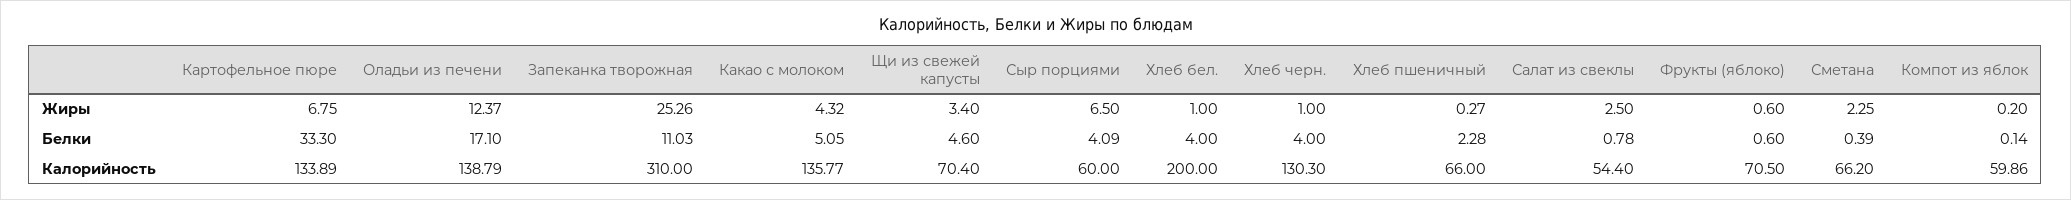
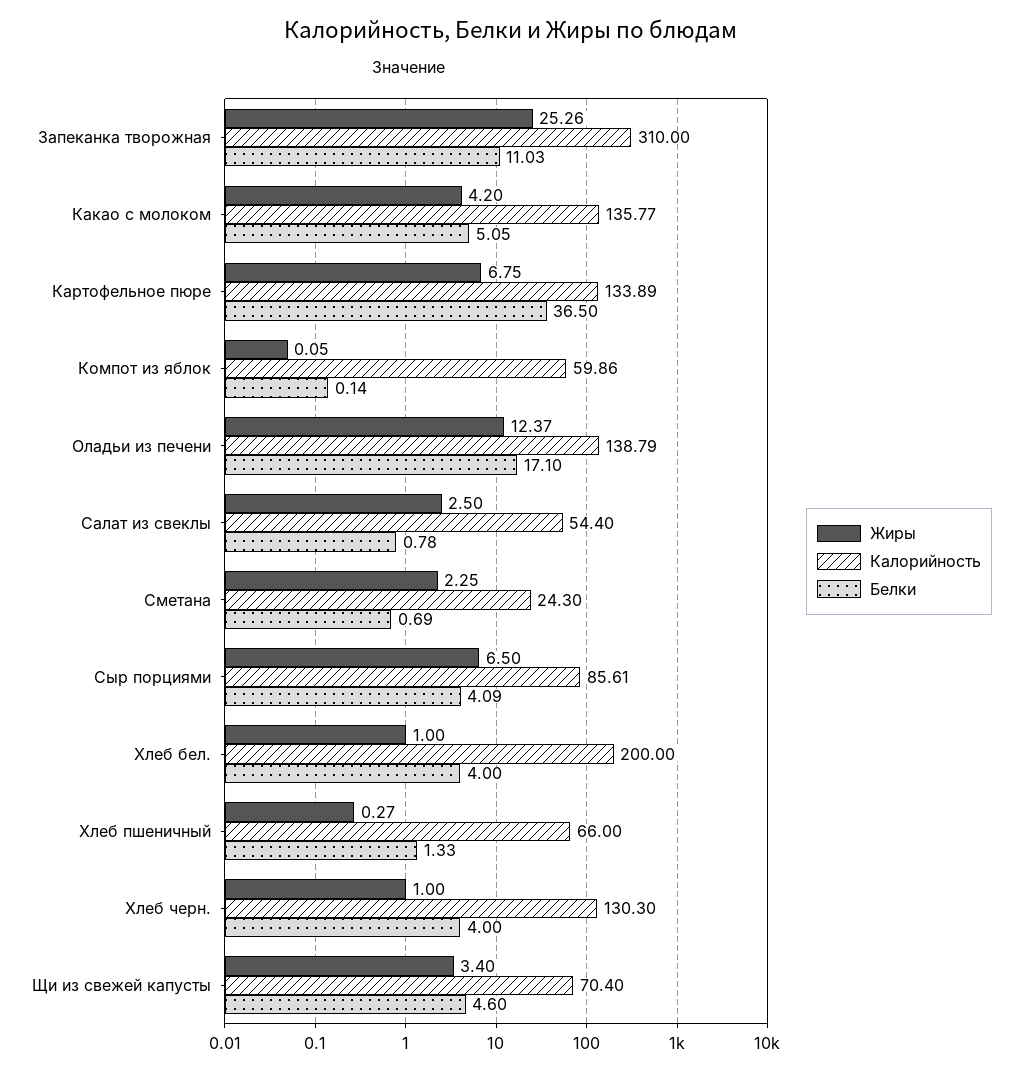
  {
    "Жиры": {
      "Картофельное пюре": 6.75,
      "Оладьи из печени": 12.37,
      "Запеканка творожная": 25.26,
-     "Какао с молоком": 4.32,
+     "Какао с молоком": 4.2,
      "Щи из свежей капусты": 3.4,
      "Сыр порциями": 6.5,
      "Хлеб бел.": 1,
      "Хлеб черн.": 1,
      "Хлеб пшеничный": 0.27,
      "Салат из свеклы": 2.5,
-     "Фрукты (яблоко)": 0.6,
      "Сметана": 2.25,
-     "Компот из яблок": 0.2
+     "Компот из яблок": 0.05
    },
    "Белки": {
-     "Картофельное пюре": 33.3,
+     "Картофельное пюре": 36.5,
      "Оладьи из печени": 17.1,
      "Запеканка творожная": 11.03,
      "Какао с молоком": 5.05,
      "Щи из свежей капусты": 4.6,
      "Сыр порциями": 4.09,
      "Хлеб бел.": 4,
      "Хлеб черн.": 4,
-     "Хлеб пшеничный": 2.28,
+     "Хлеб пшеничный": 1.33,
      "Салат из свеклы": 0.78,
-     "Фрукты (яблоко)": 0.6,
-     "Сметана": 0.39,
+     "Сметана": 0.69,
      "Компот из яблок": 0.14
    },
    "Калорийность": {
      "Картофельное пюре": 133.89,
      "Оладьи из печени": 138.79,
      "Запеканка творожная": 310,
      "Какао с молоком": 135.77,
      "Щи из свежей капусты": 70.4,
-     "Сыр порциями": 60,
+     "Сыр порциями": 85.61,
      "Хлеб бел.": 200,
      "Хлеб черн.": 130.3,
      "Хлеб пшеничный": 66,
      "Салат из свеклы": 54.4,
-     "Фрукты (яблоко)": 70.5,
-     "Сметана": 66.2,
+     "Сметана": 24.3,
      "Компот из яблок": 59.86
    }
  }

